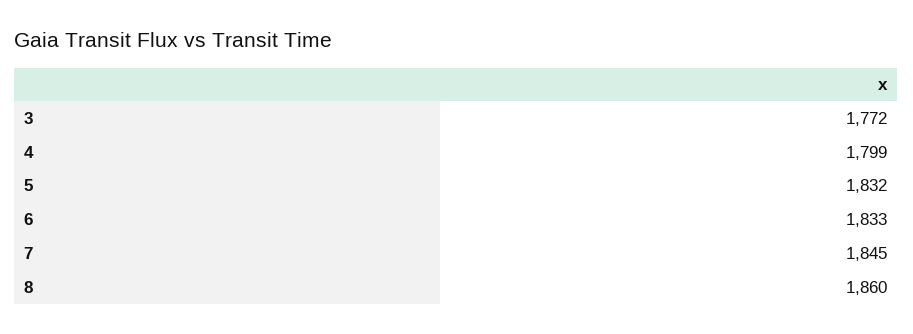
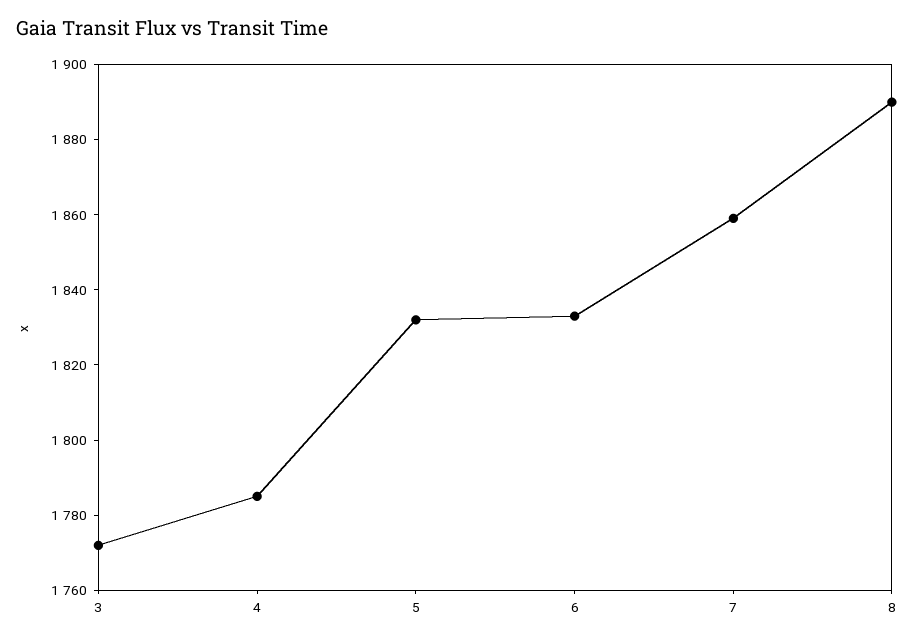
  {
    "3": 1772,
-   "4": 1799,
+   "4": 1785,
    "5": 1832,
    "6": 1833,
-   "7": 1845,
+   "7": 1860,
-   "8": 1860
+   "8": 1890
  }

